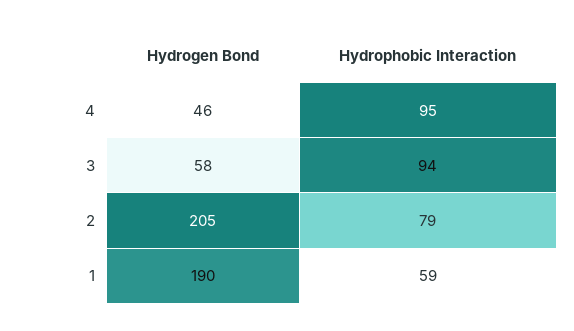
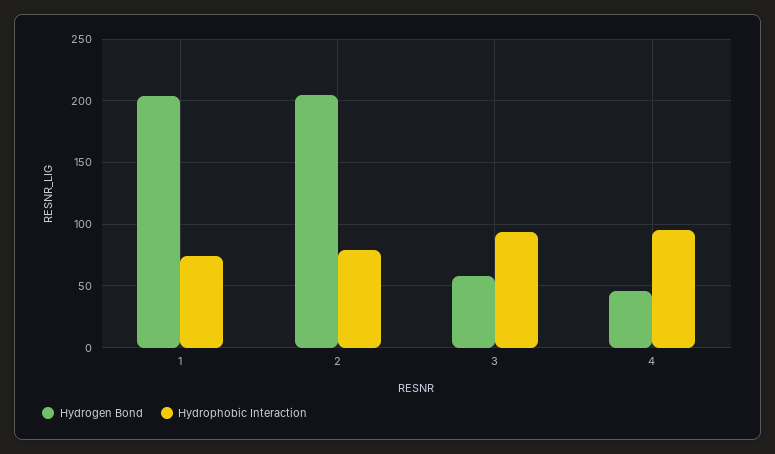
  {
    "Hydrogen Bond": {
      "4": 46,
      "3": 58,
      "2": 205,
-     "1": 190
+     "1": 205
    },
    "Hydrophobic Interaction": {
      "4": 95,
      "3": 94,
      "2": 79,
-     "1": 59
+     "1": 75
    }
  }

